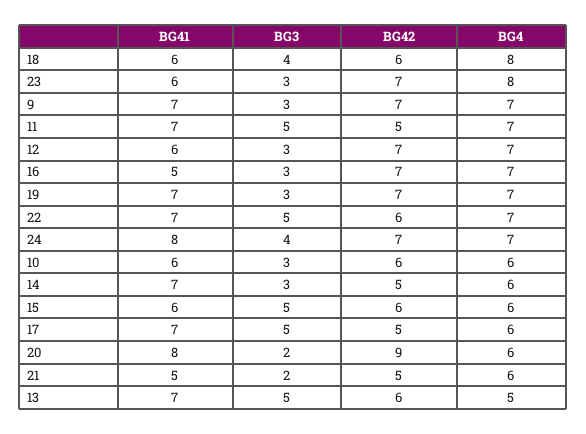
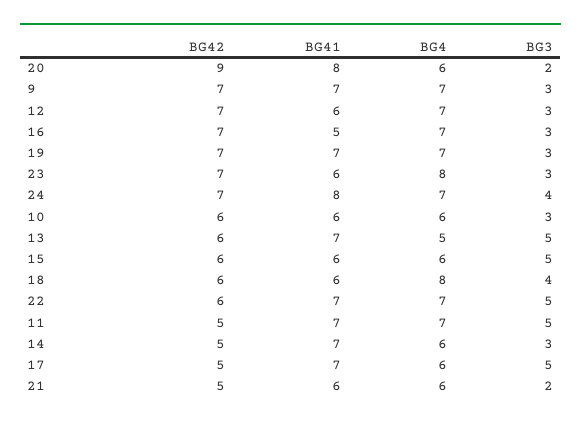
  {
    "BG41": {
      "18": 6,
      "23": 6,
      "9": 7,
      "11": 7,
      "12": 6,
      "16": 5,
      "19": 7,
      "22": 7,
      "24": 8,
      "10": 6,
      "14": 7,
      "15": 6,
      "17": 7,
      "20": 8,
-     "21": 5,
+     "21": 6,
      "13": 7
    },
    "BG3": {
      "18": 4,
      "23": 3,
      "9": 3,
      "11": 5,
      "12": 3,
      "16": 3,
      "19": 3,
      "22": 5,
      "24": 4,
      "10": 3,
      "14": 3,
      "15": 5,
      "17": 5,
      "20": 2,
      "21": 2,
      "13": 5
    },
    "BG42": {
      "18": 6,
      "23": 7,
      "9": 7,
      "11": 5,
      "12": 7,
      "16": 7,
      "19": 7,
      "22": 6,
      "24": 7,
      "10": 6,
      "14": 5,
      "15": 6,
      "17": 5,
      "20": 9,
      "21": 5,
      "13": 6
    },
    "BG4": {
      "18": 8,
      "23": 8,
      "9": 7,
      "11": 7,
      "12": 7,
      "16": 7,
      "19": 7,
      "22": 7,
      "24": 7,
      "10": 6,
      "14": 6,
      "15": 6,
      "17": 6,
      "20": 6,
      "21": 6,
      "13": 5
    }
  }

